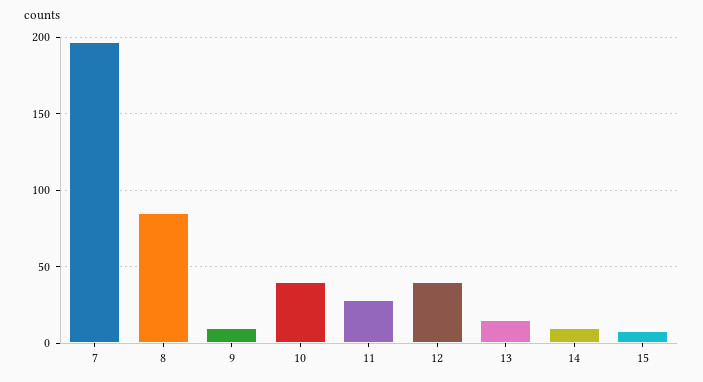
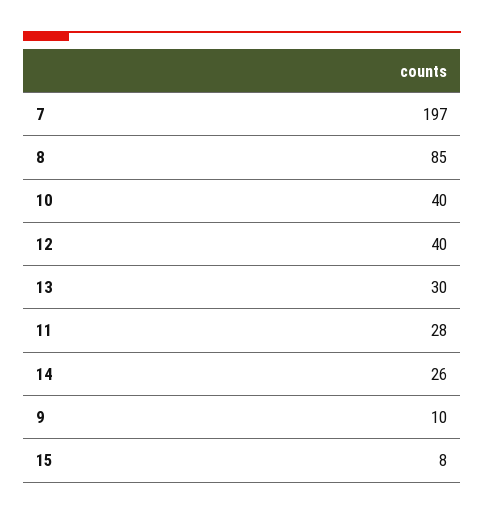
  {
    "7": 197,
    "8": 85,
    "9": 10,
    "10": 40,
    "11": 28,
    "12": 40,
-   "13": 15,
+   "13": 30,
-   "14": 10,
+   "14": 26,
    "15": 8
  }

